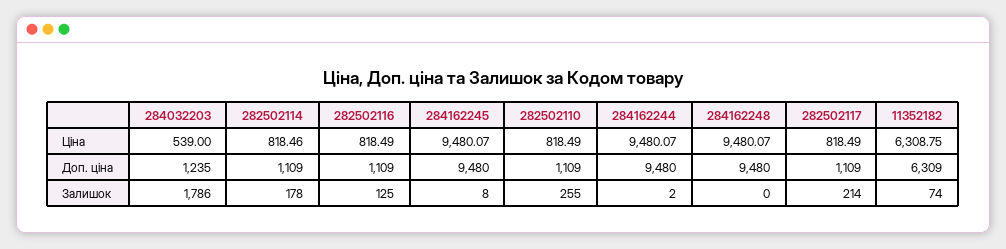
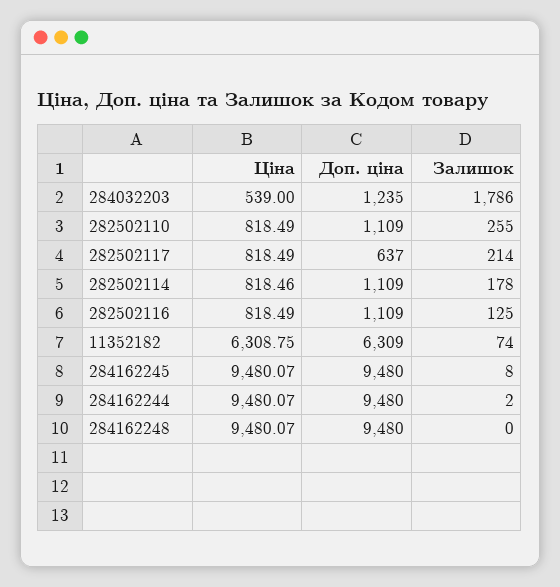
  {
    "284032203": {
      "Ціна": 539,
      "Доп. ціна": 1235,
      "Залишок": 1786
    },
    "282502114": {
      "Ціна": 818.46,
      "Доп. ціна": 1109,
      "Залишок": 178
    },
    "282502116": {
      "Ціна": 818.49,
      "Доп. ціна": 1109,
      "Залишок": 125
    },
    "284162245": {
      "Ціна": 9480.07,
      "Доп. ціна": 9480,
      "Залишок": 8
    },
    "282502110": {
      "Ціна": 818.49,
      "Доп. ціна": 1109,
      "Залишок": 255
    },
    "284162244": {
      "Ціна": 9480.07,
      "Доп. ціна": 9480,
      "Залишок": 2
    },
    "284162248": {
      "Ціна": 9480.07,
      "Доп. ціна": 9480,
      "Залишок": 0
    },
    "282502117": {
      "Ціна": 818.49,
-     "Доп. ціна": 1109,
+     "Доп. ціна": 637,
      "Залишок": 214
    },
    "11352182": {
      "Ціна": 6308.75,
      "Доп. ціна": 6309,
      "Залишок": 74
    }
  }

